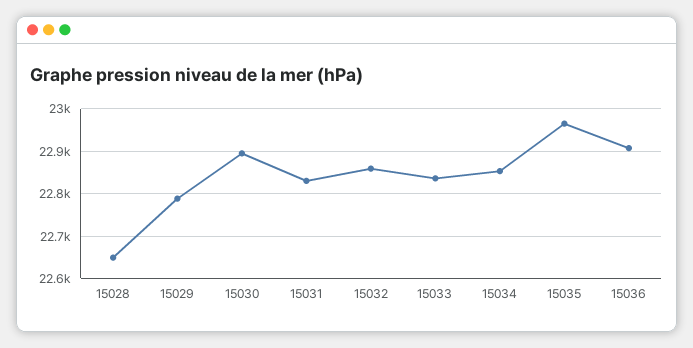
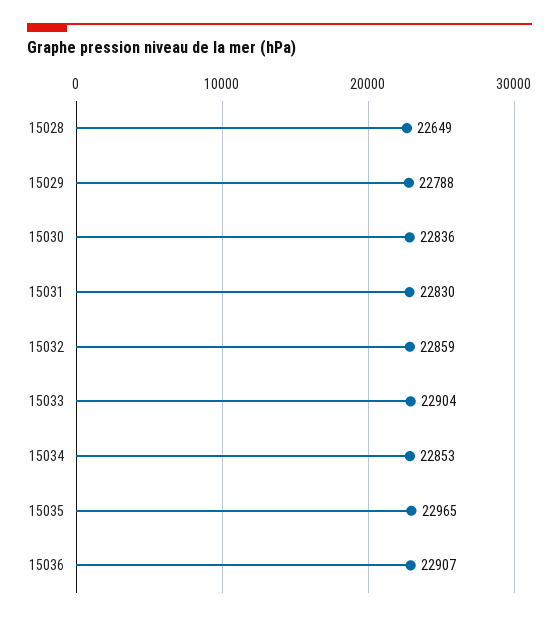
  {
    "15028": 22649,
    "15029": 22788,
-   "15030": 22900,
+   "15030": 22836,
    "15031": 22830,
    "15032": 22859,
-   "15033": 22840,
+   "15033": 22904,
    "15034": 22853,
    "15035": 22965,
    "15036": 22907
  }

